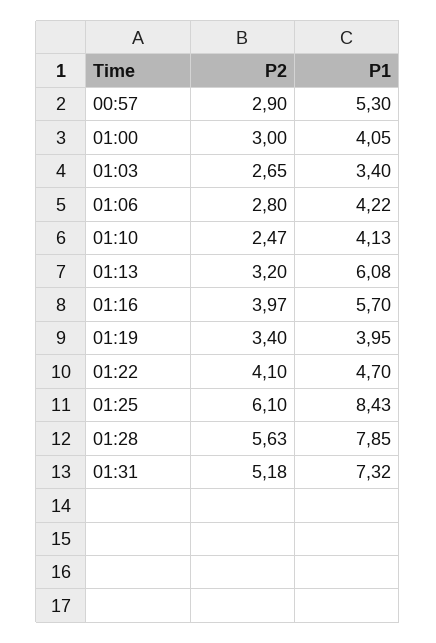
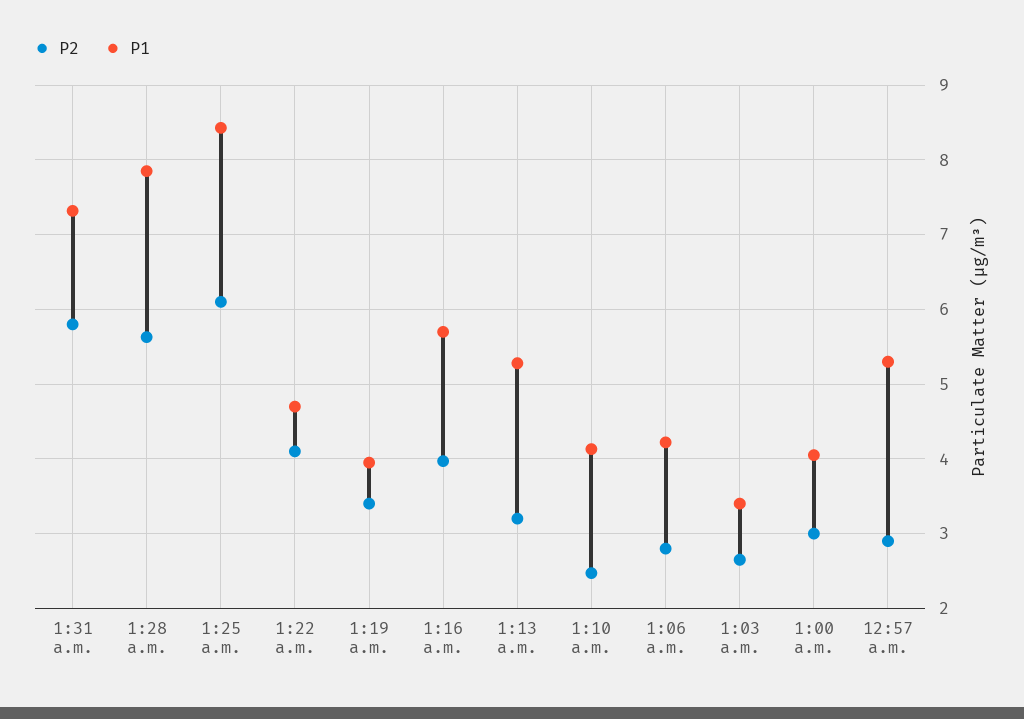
  {
    "P2": {
      "00:57": 2.9,
      "01:00": 3,
      "01:03": 2.65,
      "01:06": 2.8,
      "01:10": 2.47,
      "01:13": 3.2,
      "01:16": 3.97,
      "01:19": 3.4,
      "01:22": 4.1,
      "01:25": 6.1,
      "01:28": 5.63,
-     "01:31": 5.18
+     "01:31": 5.8
    },
    "P1": {
      "00:57": 5.3,
      "01:00": 4.05,
      "01:03": 3.4,
      "01:06": 4.22,
      "01:10": 4.13,
-     "01:13": 6.08,
+     "01:13": 5.3,
      "01:16": 5.7,
      "01:19": 3.95,
      "01:22": 4.7,
      "01:25": 8.43,
      "01:28": 7.85,
      "01:31": 7.32
    }
  }

